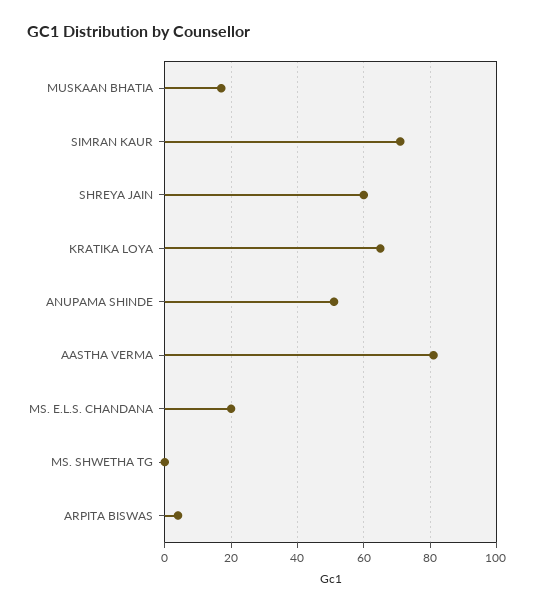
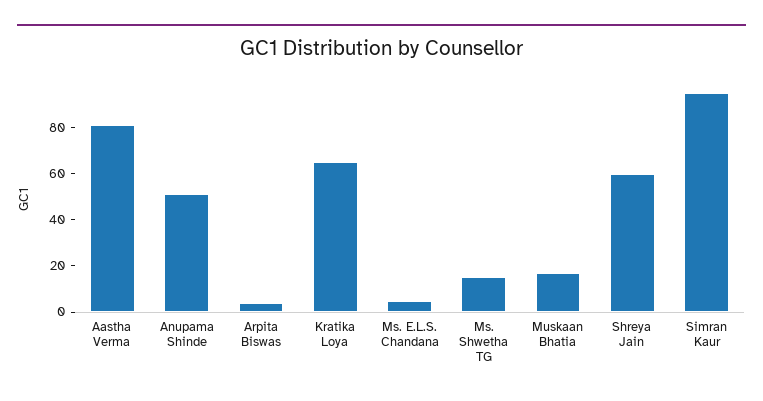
  {
    "MUSKAAN BHATIA": 15,
-   "SIMRAN KAUR": 70,
+   "SIMRAN KAUR": 95,
    "SHREYA JAIN": 60,
    "KRATIKA LOYA": 65,
    "ANUPAMA SHINDE": 50,
    "AASTHA VERMA": 80,
-   "MS. E.L.S. CHANDANA": 20,
+   "MS. E.L.S. CHANDANA": 5,
-   "MS. SHWETHA TG": 0,
+   "MS. SHWETHA TG": 15,
    "ARPITA BISWAS": 5
  }

